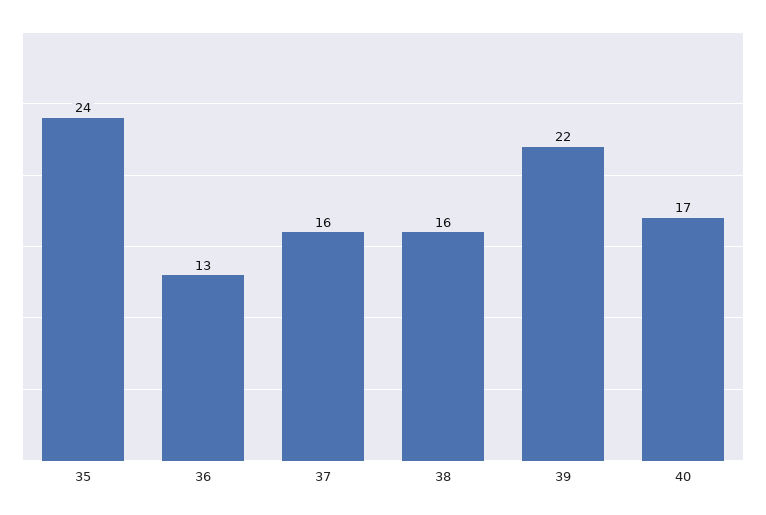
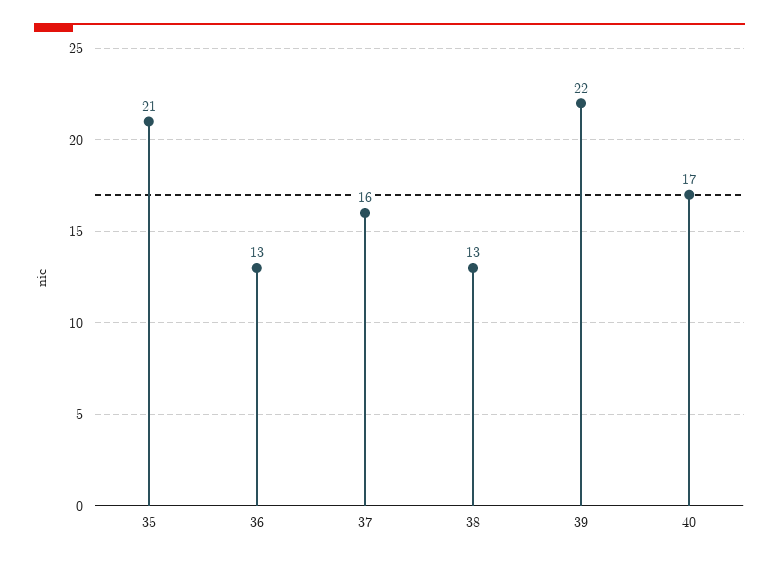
  {
-   "35": 24,
+   "35": 21,
    "36": 13,
    "37": 16,
-   "38": 16,
+   "38": 13,
    "39": 22,
    "40": 17
  }

